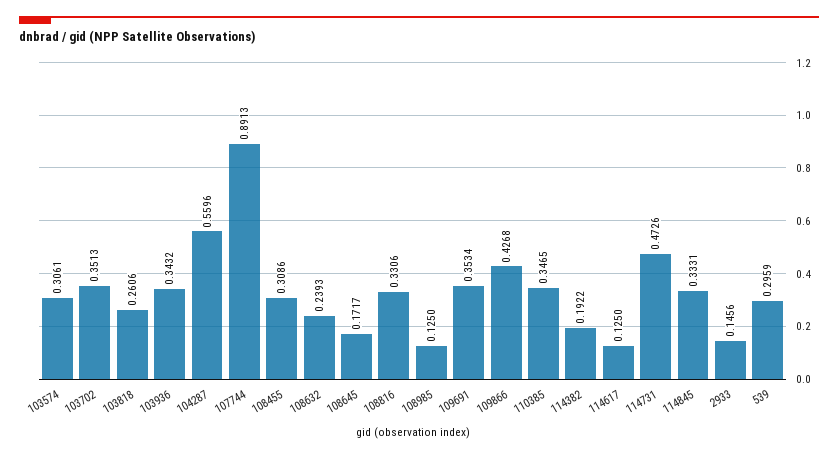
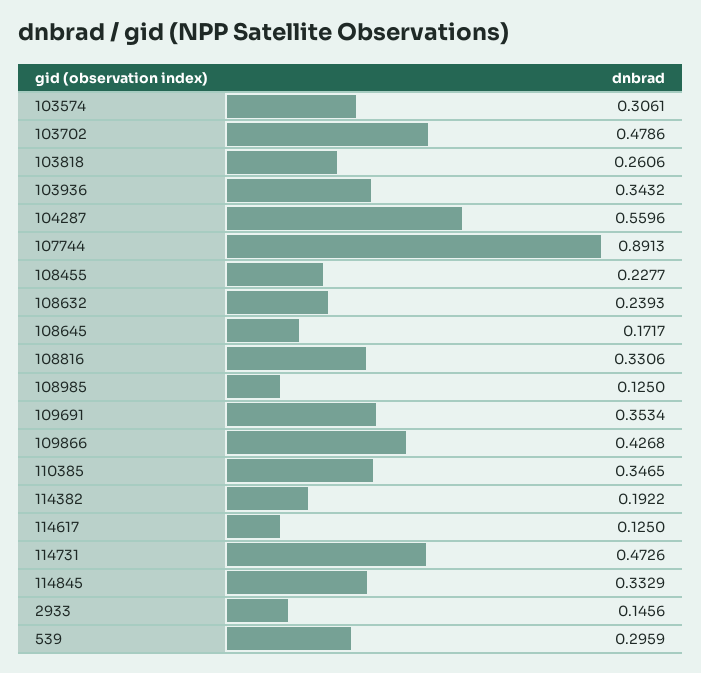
  {
    "103574": 0.3061,
-   "103702": 0.3513,
+   "103702": 0.4786,
    "103818": 0.2606,
    "103936": 0.3432,
    "104287": 0.5596,
    "107744": 0.8913,
-   "108455": 0.3086,
+   "108455": 0.2277,
    "108632": 0.2393,
    "108645": 0.1717,
    "108816": 0.3306,
    "108985": 0.125,
    "109691": 0.3534,
    "109866": 0.4268,
    "110385": 0.3465,
    "114382": 0.1922,
    "114617": 0.125,
    "114731": 0.4726,
-   "114845": 0.3331,
+   "114845": 0.3329,
    "2933": 0.1456,
    "539": 0.2959
  }

